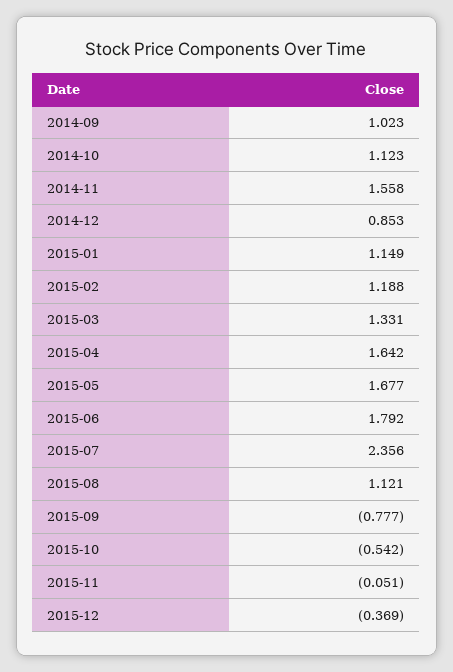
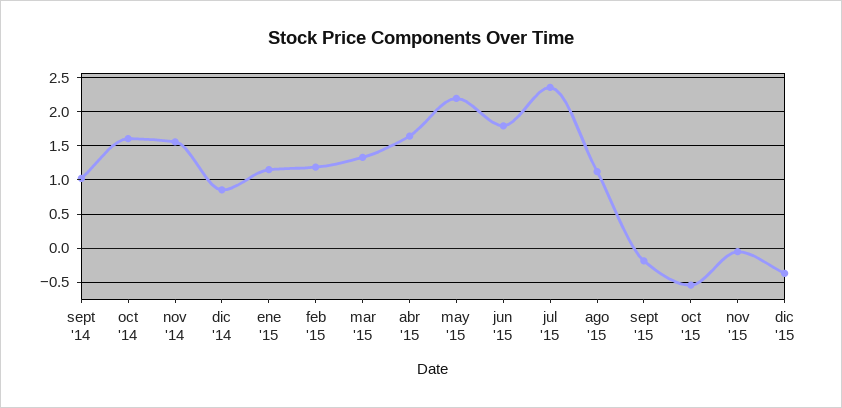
  {
    "2014-09": 1.023,
-   "2014-10": 1.123,
+   "2014-10": 1.6,
    "2014-11": 1.558,
    "2014-12": 0.853,
    "2015-01": 1.149,
    "2015-02": 1.188,
    "2015-03": 1.331,
    "2015-04": 1.642,
-   "2015-05": 1.677,
+   "2015-05": 2.2,
    "2015-06": 1.792,
    "2015-07": 2.356,
    "2015-08": 1.121,
-   "2015-09": -0.777,
+   "2015-09": -0.2,
    "2015-10": -0.542,
    "2015-11": -0.051,
    "2015-12": -0.369
  }

